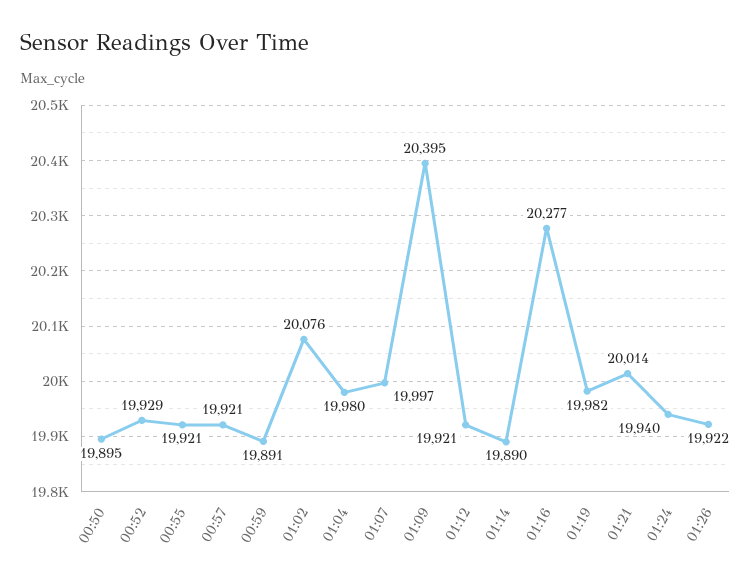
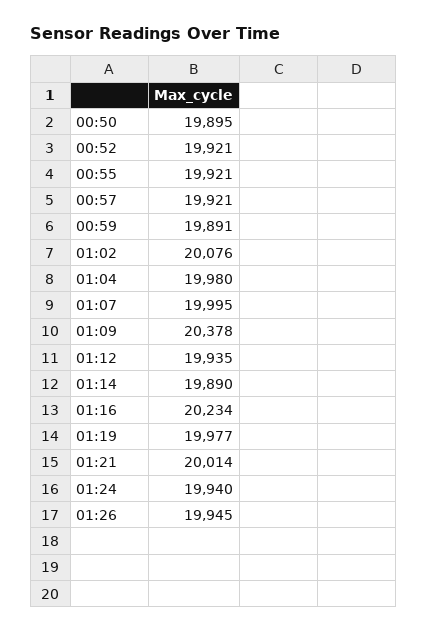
  {
    "00:50": 19895,
-   "00:52": 19929,
+   "00:52": 19921,
    "00:55": 19921,
    "00:57": 19921,
    "00:59": 19891,
    "01:02": 20076,
    "01:04": 19980,
-   "01:07": 19997,
+   "01:07": 19995,
-   "01:09": 20395,
+   "01:09": 20378,
-   "01:12": 19921,
+   "01:12": 19935,
    "01:14": 19890,
-   "01:16": 20277,
+   "01:16": 20234,
-   "01:19": 19982,
+   "01:19": 19977,
    "01:21": 20014,
    "01:24": 19940,
-   "01:26": 19922
+   "01:26": 19945
  }

